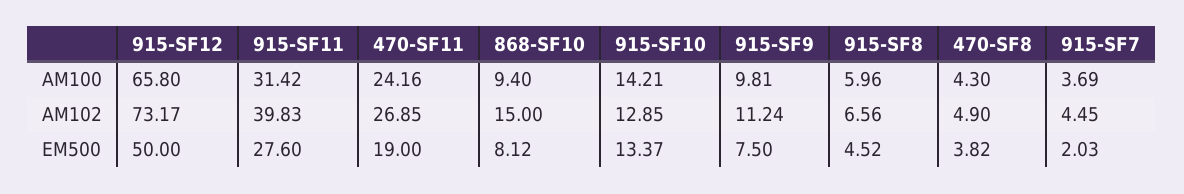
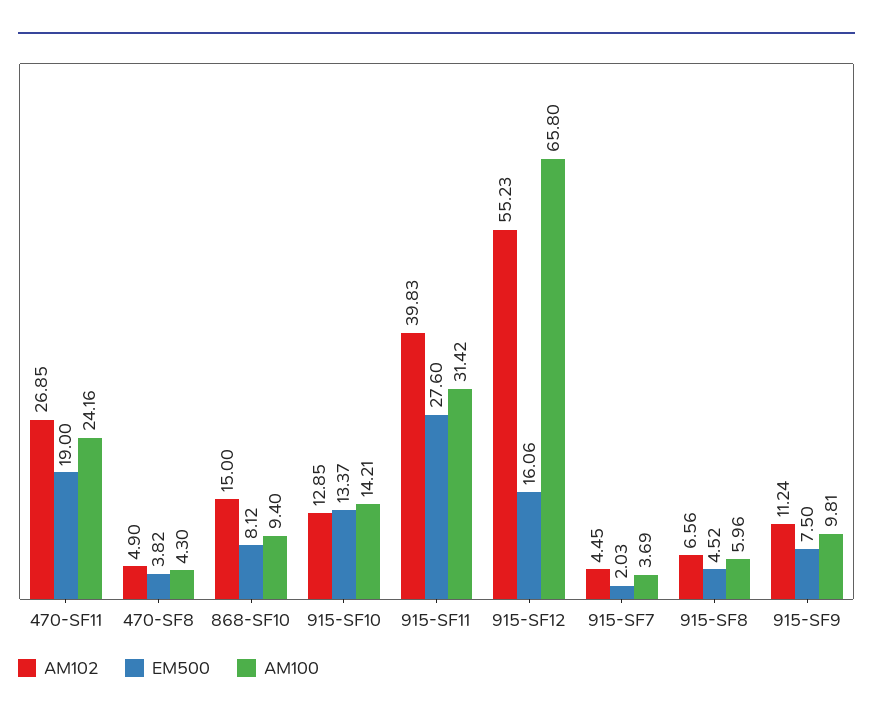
  {
    "AM100": {
      "915-SF12": 65.8,
      "915-SF11": 31.42,
      "470-SF11": 24.16,
      "868-SF10": 9.4,
      "915-SF10": 14.21,
      "915-SF9": 9.81,
      "915-SF8": 5.96,
      "470-SF8": 4.3,
      "915-SF7": 3.69
    },
    "AM102": {
-     "915-SF12": 73.17,
+     "915-SF12": 55.23,
      "915-SF11": 39.83,
      "470-SF11": 26.85,
      "868-SF10": 15,
      "915-SF10": 12.85,
      "915-SF9": 11.24,
      "915-SF8": 6.56,
      "470-SF8": 4.9,
      "915-SF7": 4.45
    },
    "EM500": {
-     "915-SF12": 50,
+     "915-SF12": 16.06,
      "915-SF11": 27.6,
      "470-SF11": 19,
      "868-SF10": 8.12,
      "915-SF10": 13.37,
      "915-SF9": 7.5,
      "915-SF8": 4.52,
      "470-SF8": 3.82,
      "915-SF7": 2.03
    }
  }

